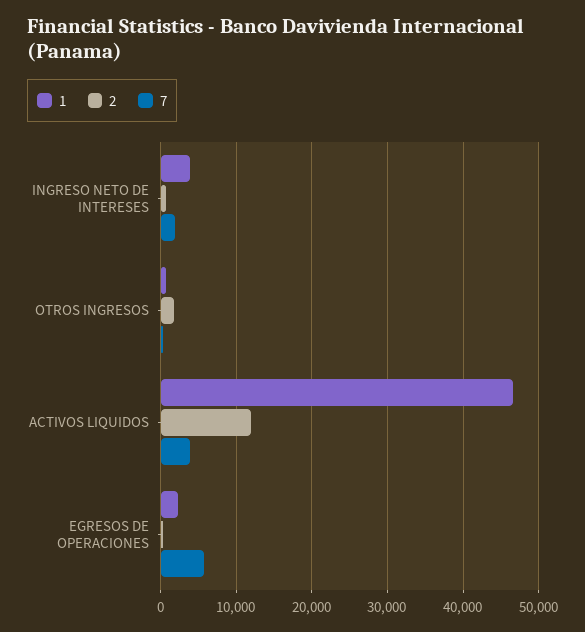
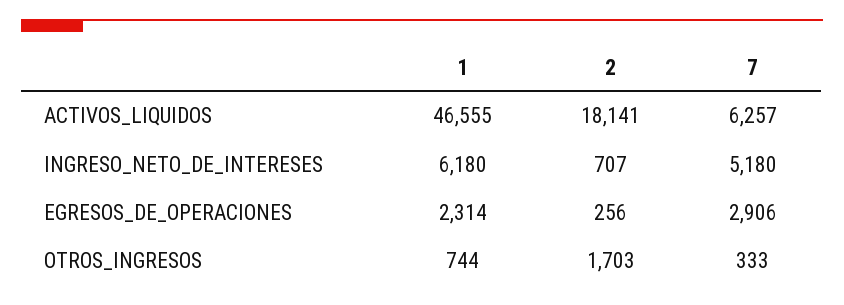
  {
    "1": {
-     "INGRESO NETO DE INTERESES": 4000,
+     "INGRESO NETO DE INTERESES": 6180,
      "OTROS INGRESOS": 744,
      "ACTIVOS LIQUIDOS": 46555,
      "EGRESOS DE OPERACIONES": 2314
    },
    "2": {
      "INGRESO NETO DE INTERESES": 707,
      "OTROS INGRESOS": 1703,
-     "ACTIVOS LIQUIDOS": 12000,
+     "ACTIVOS LIQUIDOS": 18141,
      "EGRESOS DE OPERACIONES": 256
    },
    "7": {
-     "INGRESO NETO DE INTERESES": 2000,
+     "INGRESO NETO DE INTERESES": 5180,
      "OTROS INGRESOS": 333,
-     "ACTIVOS LIQUIDOS": 4000,
+     "ACTIVOS LIQUIDOS": 6257,
-     "EGRESOS DE OPERACIONES": 6000
+     "EGRESOS DE OPERACIONES": 2906
    }
  }

